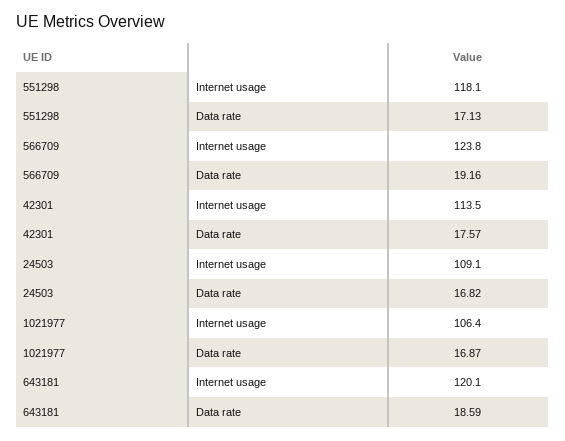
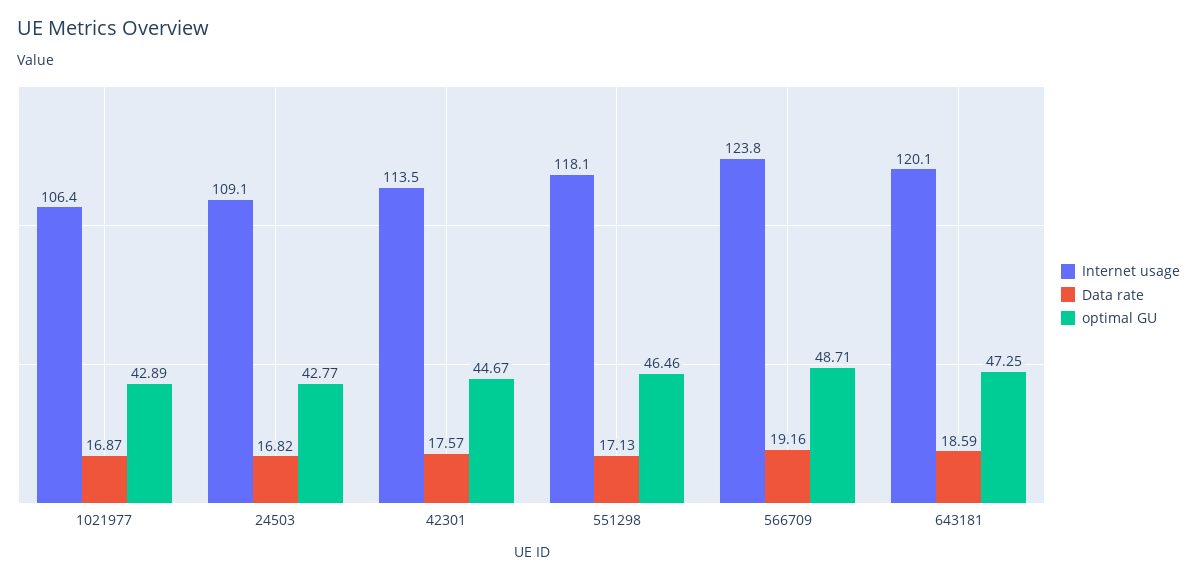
  {
    "Internet usage": {
      "551298": 118.1,
      "566709": 123.8,
      "42301": 113.5,
      "24503": 109.1,
      "1021977": 106.4,
      "643181": 120.1
    },
    "Data rate": {
      "551298": 17.13,
      "566709": 19.16,
      "42301": 17.57,
      "24503": 16.82,
      "1021977": 16.87,
      "643181": 18.59
-   }
+   },
+   "optimal GU": {
+     "1021977": 42.89,
+     "24503": 42.77,
+     "42301": 44.67,
+     "551298": 46.46,
+     "566709": 48.71,
+     "643181": 47.25
+   }
  }

